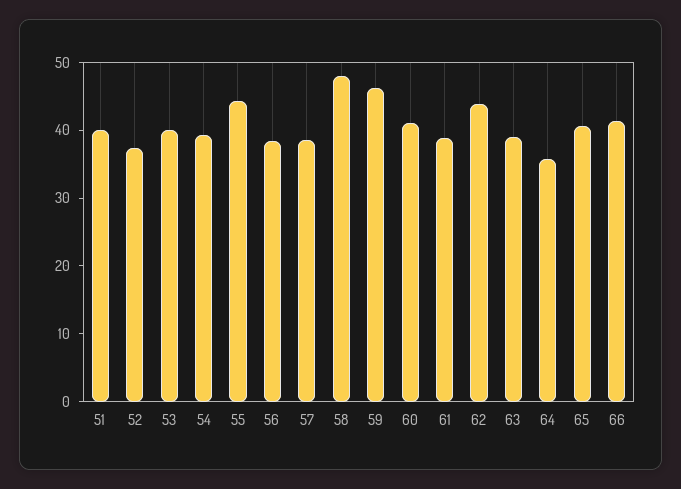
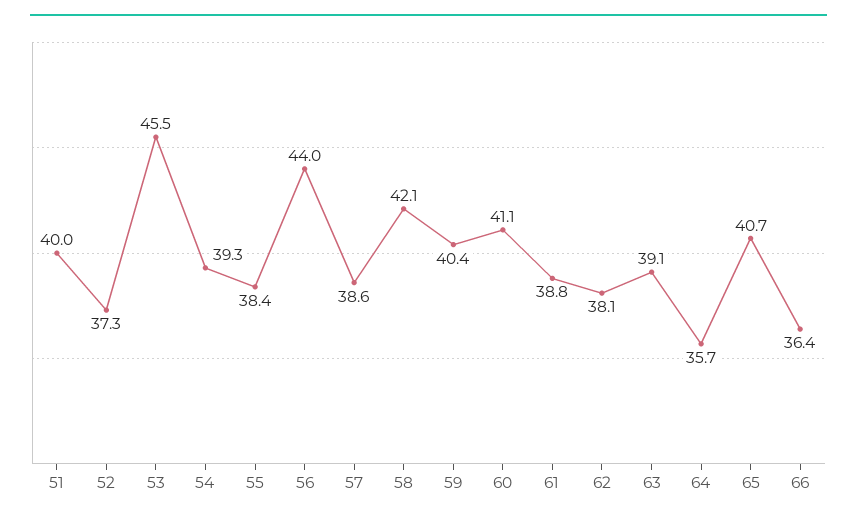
  {
    "51": 40,
    "52": 37.3,
-   "53": 40,
+   "53": 45.5,
    "54": 39.3,
-   "55": 44,
+   "55": 38.4,
-   "56": 38,
+   "56": 44,
    "57": 38.6,
-   "58": 48,
+   "58": 42.1,
-   "59": 46,
+   "59": 40.4,
    "60": 41.1,
    "61": 38.8,
-   "62": 44,
+   "62": 38.1,
    "63": 39.1,
    "64": 35.7,
    "65": 40.7,
-   "66": 42
+   "66": 36.4
  }

